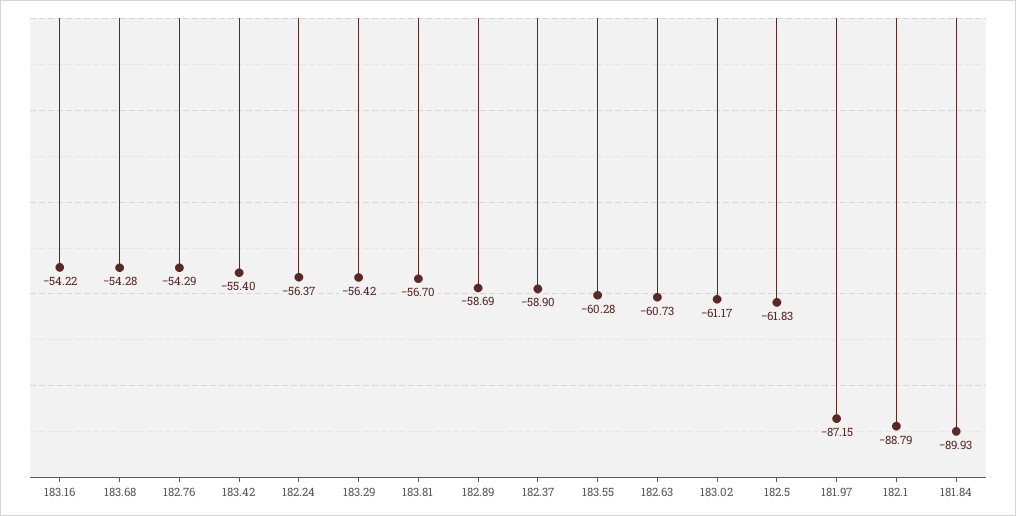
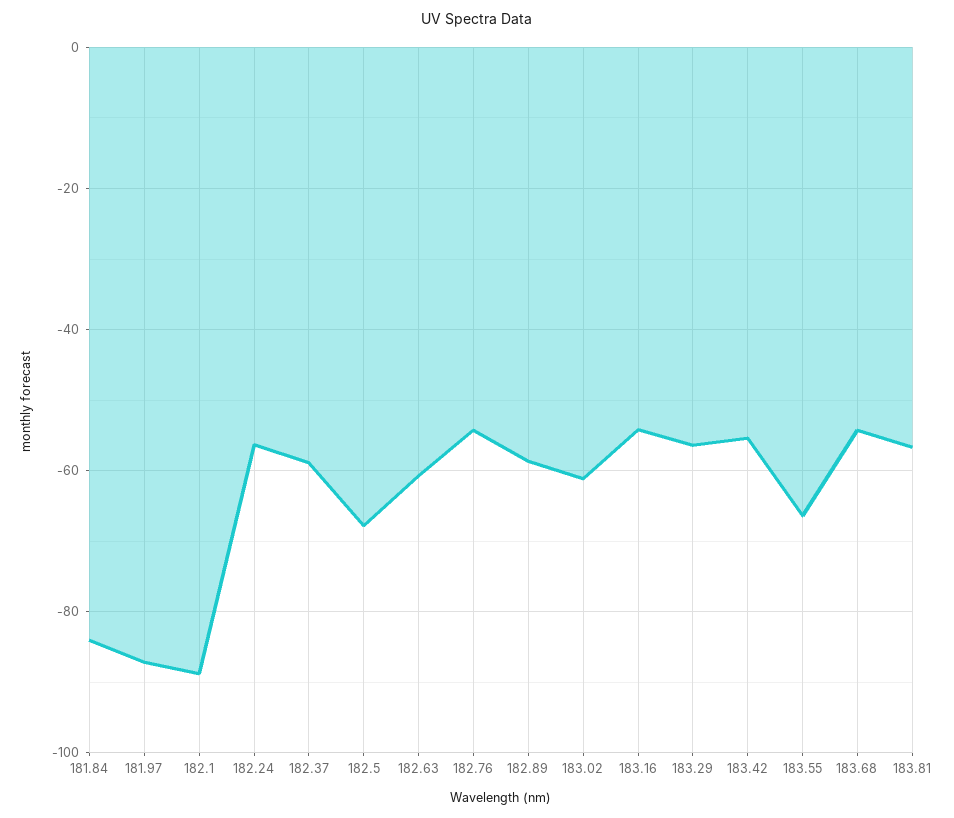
  {
    "183.16": -54.22,
    "183.68": -54.28,
    "182.76": -54.29,
    "183.42": -55.4,
    "182.24": -56.37,
    "183.29": -56.42,
    "183.81": -56.7,
    "182.89": -58.69,
    "182.37": -58.9,
-   "183.55": -60.28,
+   "183.55": -66,
    "182.63": -60.73,
    "183.02": -61.17,
-   "182.5": -61.83,
+   "182.5": -68,
    "181.97": -87.15,
    "182.1": -88.79,
-   "181.84": -89.93
+   "181.84": -84
  }

